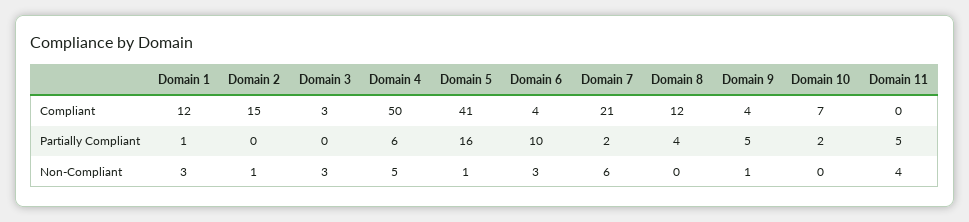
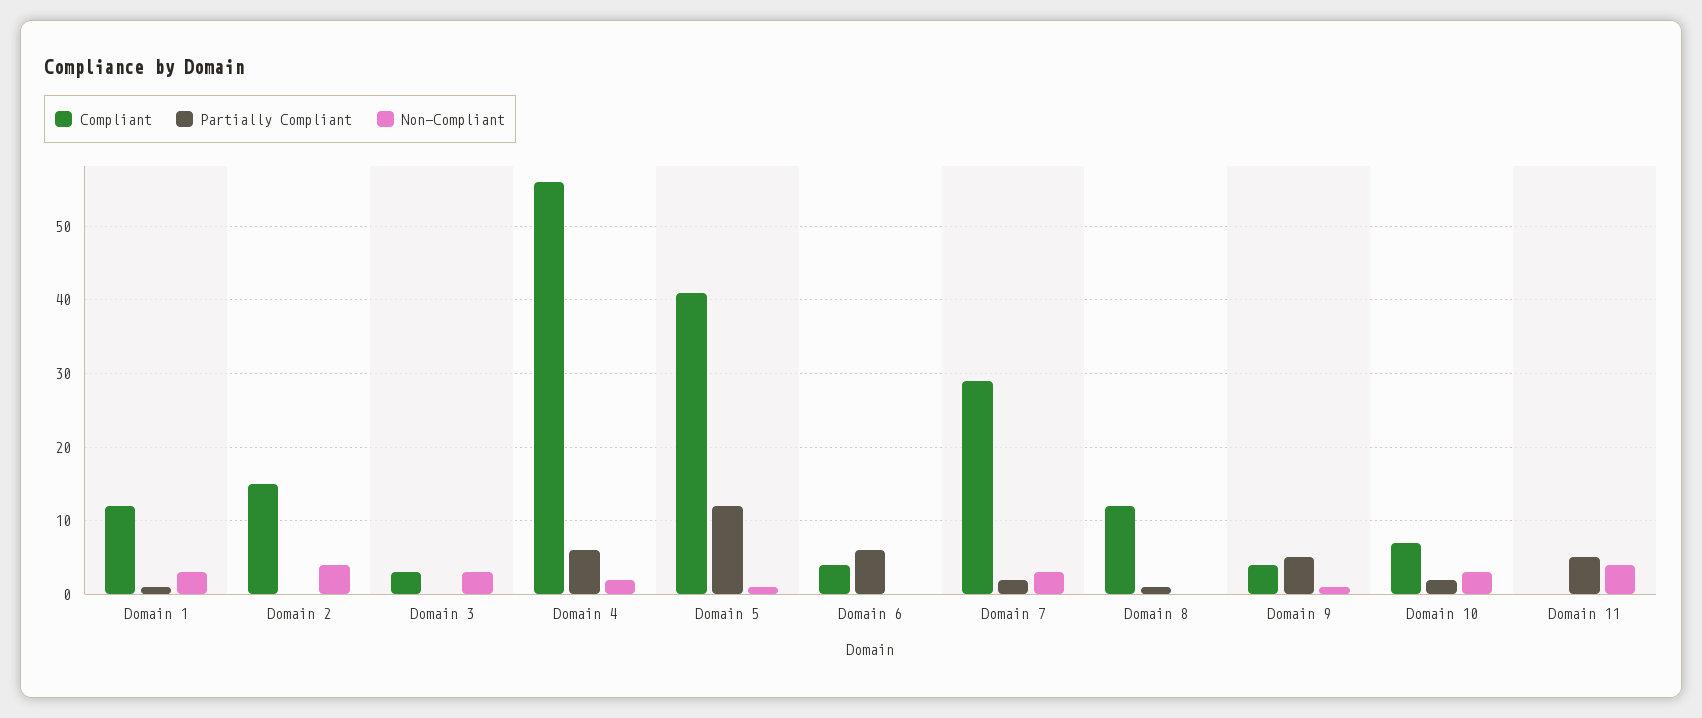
  {
    "Compliant": {
      "Domain 1": 12,
      "Domain 2": 15,
      "Domain 3": 3,
-     "Domain 4": 50,
+     "Domain 4": 56,
      "Domain 5": 41,
      "Domain 6": 4,
-     "Domain 7": 21,
+     "Domain 7": 29,
      "Domain 8": 12,
      "Domain 9": 4,
      "Domain 10": 7,
      "Domain 11": 0
    },
    "Partially Compliant": {
      "Domain 1": 1,
      "Domain 2": 0,
      "Domain 3": 0,
      "Domain 4": 6,
-     "Domain 5": 16,
+     "Domain 5": 12,
-     "Domain 6": 10,
+     "Domain 6": 6,
      "Domain 7": 2,
-     "Domain 8": 4,
+     "Domain 8": 1,
      "Domain 9": 5,
      "Domain 10": 2,
      "Domain 11": 5
    },
    "Non-Compliant": {
      "Domain 1": 3,
-     "Domain 2": 1,
+     "Domain 2": 4,
      "Domain 3": 3,
-     "Domain 4": 5,
+     "Domain 4": 2,
      "Domain 5": 1,
-     "Domain 6": 3,
+     "Domain 6": 0,
-     "Domain 7": 6,
+     "Domain 7": 3,
      "Domain 8": 0,
      "Domain 9": 1,
-     "Domain 10": 0,
+     "Domain 10": 3,
      "Domain 11": 4
    }
  }

